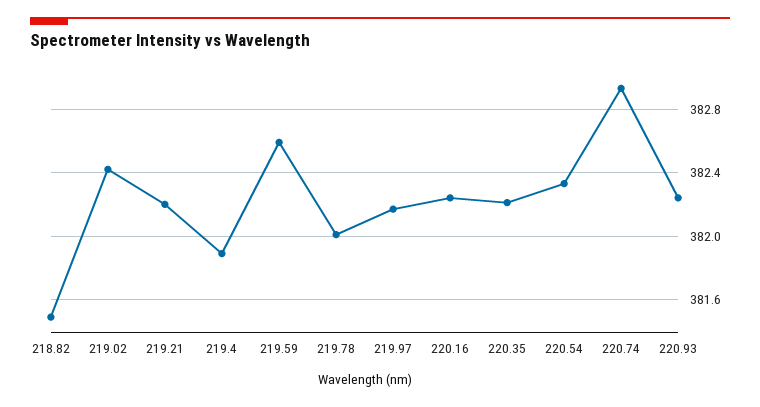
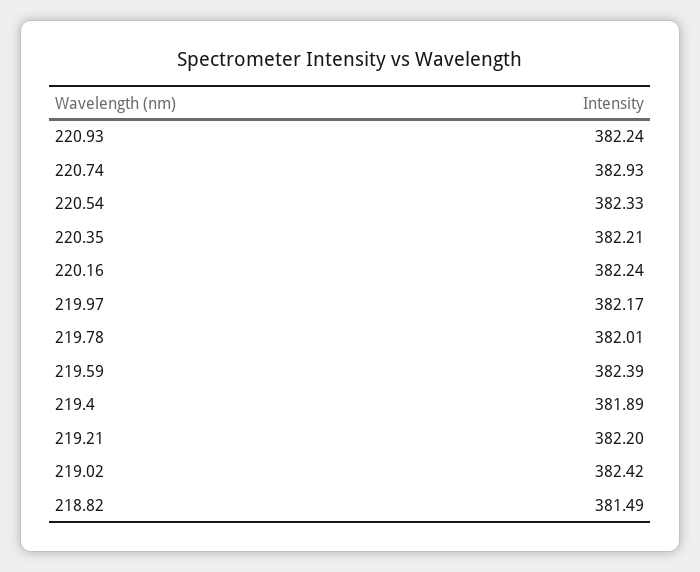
  {
    "218.82": 381.49,
    "219.02": 382.42,
    "219.21": 382.2,
    "219.4": 381.89,
-   "219.59": 382.6,
+   "219.59": 382.39,
    "219.78": 382.01,
    "219.97": 382.17,
    "220.16": 382.24,
    "220.35": 382.21,
    "220.54": 382.33,
    "220.74": 382.93,
    "220.93": 382.24
  }

